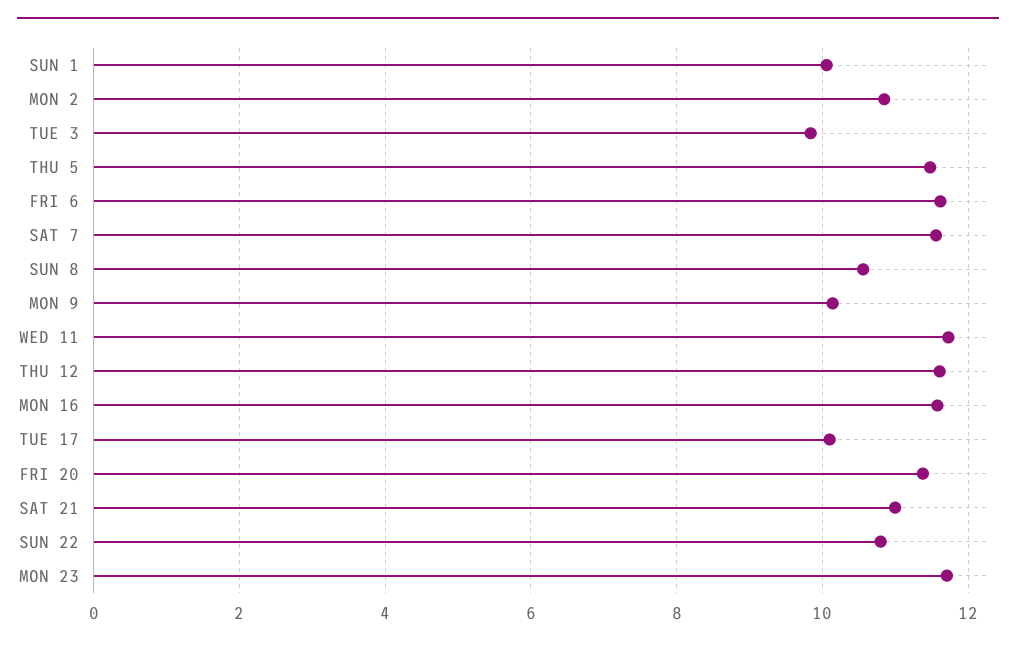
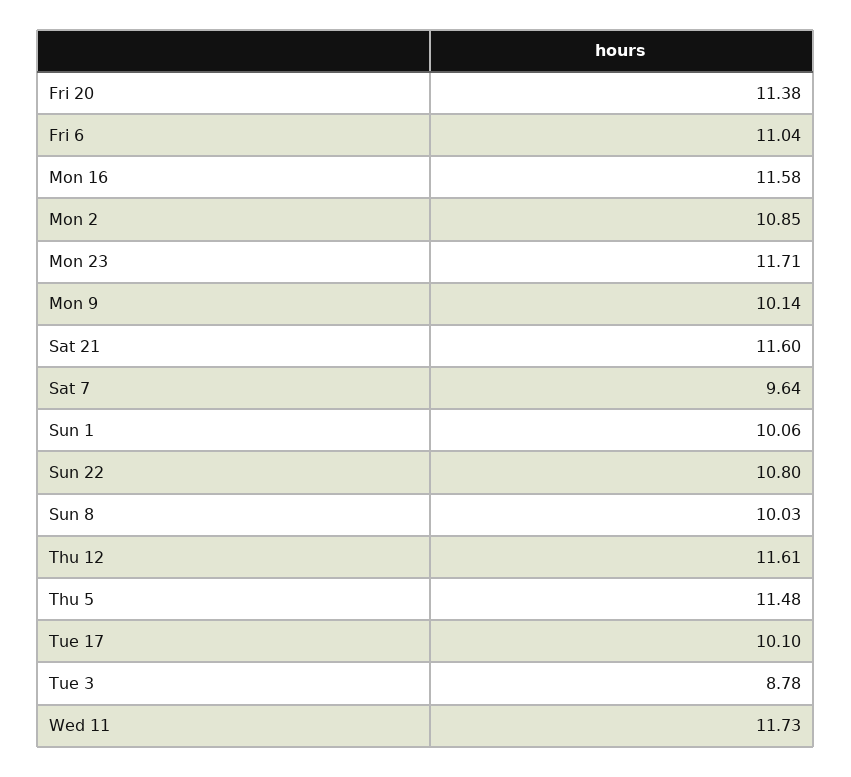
  {
    "SUN 1": 10.06,
    "MON 2": 10.85,
-   "TUE 3": 9.8,
+   "TUE 3": 8.78,
    "THU 5": 11.48,
-   "FRI 6": 11.6,
+   "FRI 6": 11.04,
-   "SAT 7": 11.6,
+   "SAT 7": 9.64,
-   "SUN 8": 10.6,
+   "SUN 8": 10.03,
    "MON 9": 10.14,
    "WED 11": 11.73,
    "THU 12": 11.61,
    "MON 16": 11.58,
    "TUE 17": 10.1,
    "FRI 20": 11.38,
-   "SAT 21": 11,
+   "SAT 21": 11.6,
    "SUN 22": 10.8,
    "MON 23": 11.71
  }

